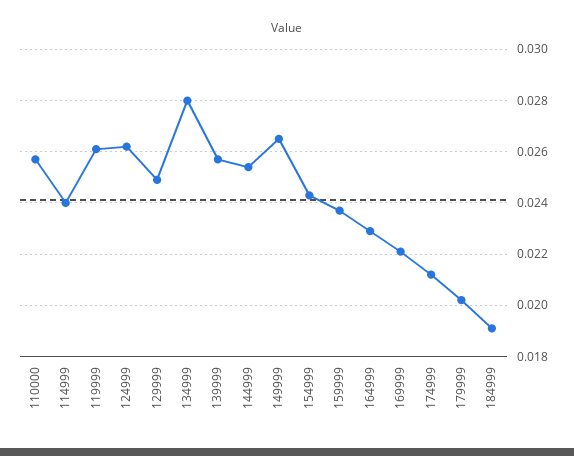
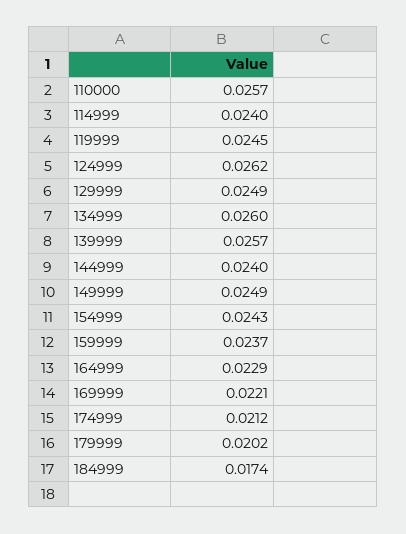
  {
    "110000": 0.0257,
    "114999": 0.024,
-   "119999": 0.026,
+   "119999": 0.0245,
    "124999": 0.0262,
    "129999": 0.0249,
-   "134999": 0.028,
+   "134999": 0.026,
    "139999": 0.0257,
-   "144999": 0.0255,
+   "144999": 0.024,
-   "149999": 0.0265,
+   "149999": 0.0249,
    "154999": 0.0243,
    "159999": 0.0237,
    "164999": 0.0229,
    "169999": 0.0221,
    "174999": 0.0212,
    "179999": 0.0202,
-   "184999": 0.019
+   "184999": 0.0174
  }

